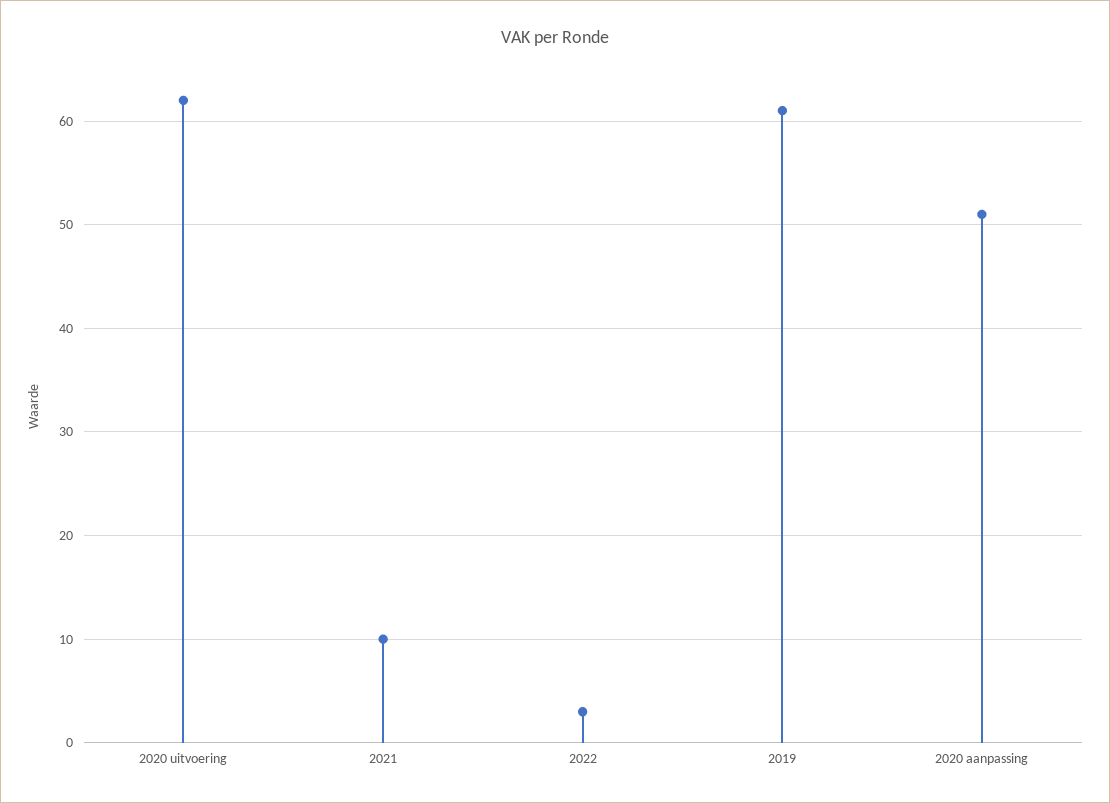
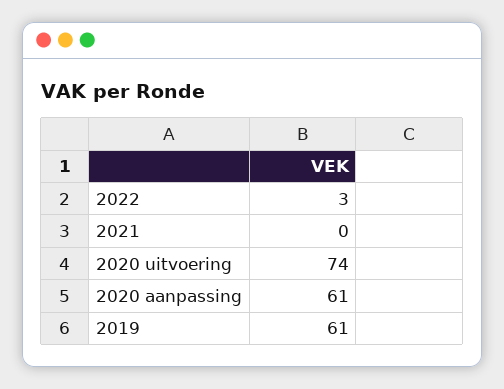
  {
-   "2020 uitvoering": 62,
+   "2020 uitvoering": 74,
-   "2021": 10,
+   "2021": 0,
    "2022": 3,
    "2019": 61,
-   "2020 aanpassing": 51
+   "2020 aanpassing": 61
  }

